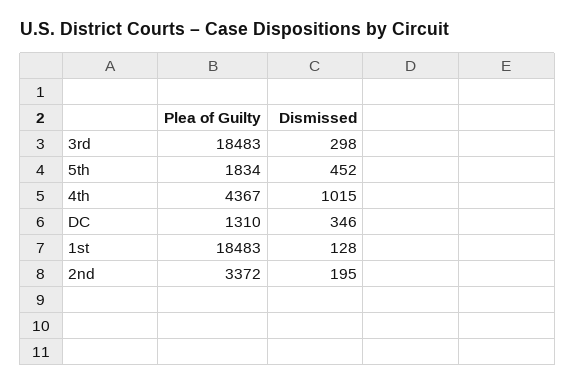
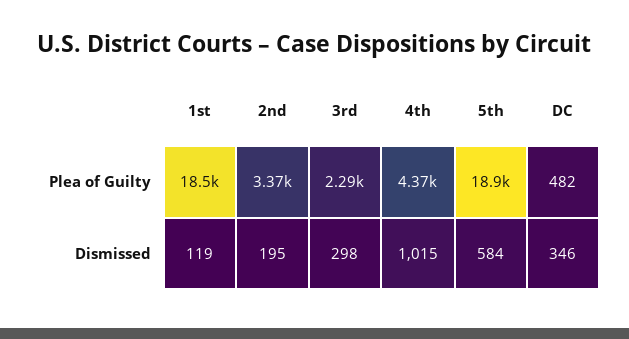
  {
    "Plea of Guilty": {
-     "3rd": 18483,
+     "3rd": 2290,
-     "5th": 1834,
+     "5th": 18900,
      "4th": 4367,
-     "DC": 1310,
+     "DC": 482,
      "1st": 18483,
      "2nd": 3372
    },
    "Dismissed": {
      "3rd": 298,
-     "5th": 452,
+     "5th": 584,
      "4th": 1015,
      "DC": 346,
-     "1st": 128,
+     "1st": 119,
      "2nd": 195
    }
  }

